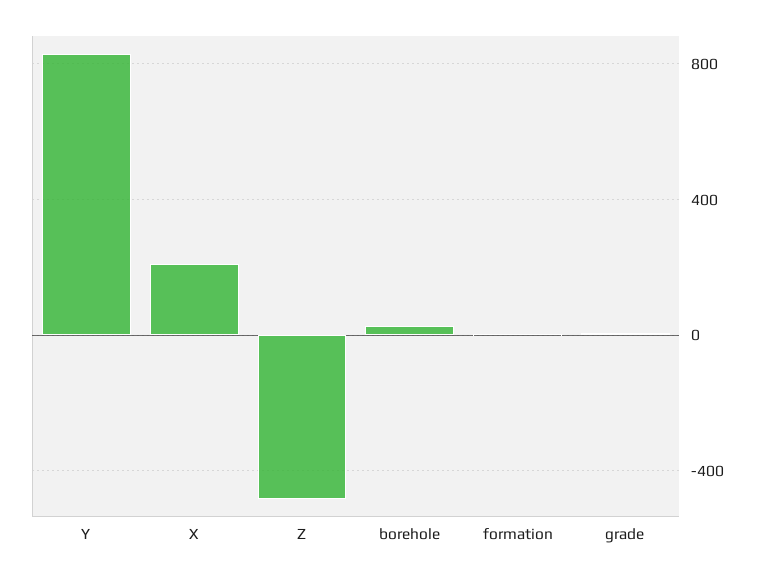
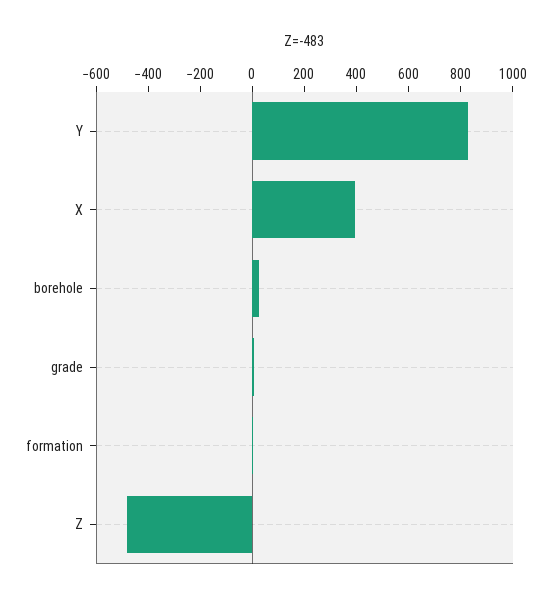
  {
    "Y": 850,
-   "X": 200,
+   "X": 400,
    "Z": -500,
    "borehole": 50,
    "formation": 0,
    "grade": 0
  }

